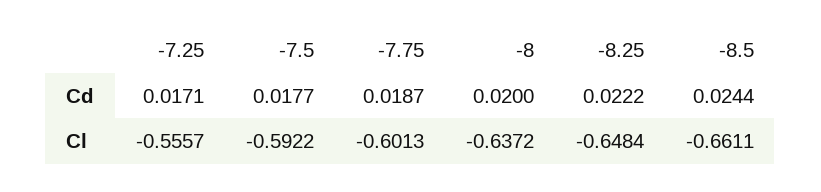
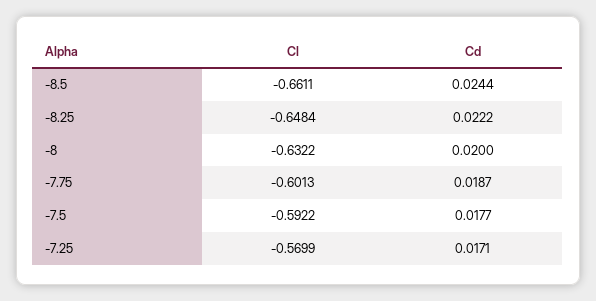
  {
    "-7.25": {
      "Cd": 0.0171,
-     "Cl": -0.5557
+     "Cl": -0.5699
    },
    "-7.5": {
      "Cd": 0.0177,
      "Cl": -0.5922
    },
    "-7.75": {
      "Cd": 0.0187,
      "Cl": -0.6013
    },
    "-8": {
      "Cd": 0.02,
-     "Cl": -0.6372
+     "Cl": -0.6322
    },
    "-8.25": {
      "Cd": 0.0222,
      "Cl": -0.6484
    },
    "-8.5": {
      "Cd": 0.0244,
      "Cl": -0.6611
    }
  }

